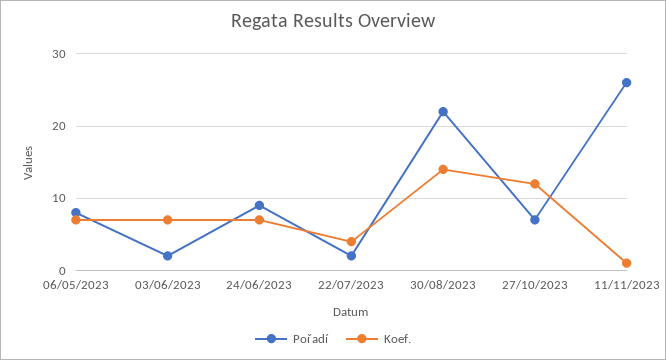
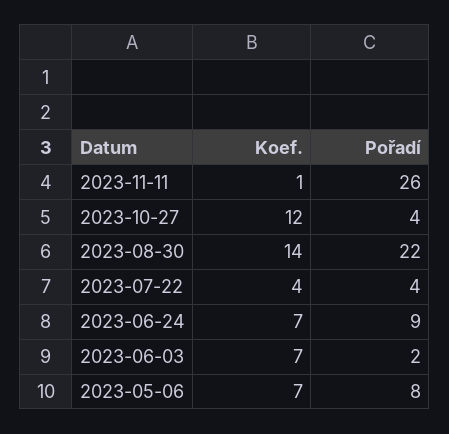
  {
    "Pořadí": {
      "06/05/2023": 8,
      "03/06/2023": 2,
      "24/06/2023": 9,
-     "22/07/2023": 2,
+     "22/07/2023": 4,
      "30/08/2023": 22,
-     "27/10/2023": 7,
+     "27/10/2023": 4,
      "11/11/2023": 26
    },
    "Koef.": {
      "06/05/2023": 7,
      "03/06/2023": 7,
      "24/06/2023": 7,
      "22/07/2023": 4,
      "30/08/2023": 14,
      "27/10/2023": 12,
      "11/11/2023": 1
    }
  }

